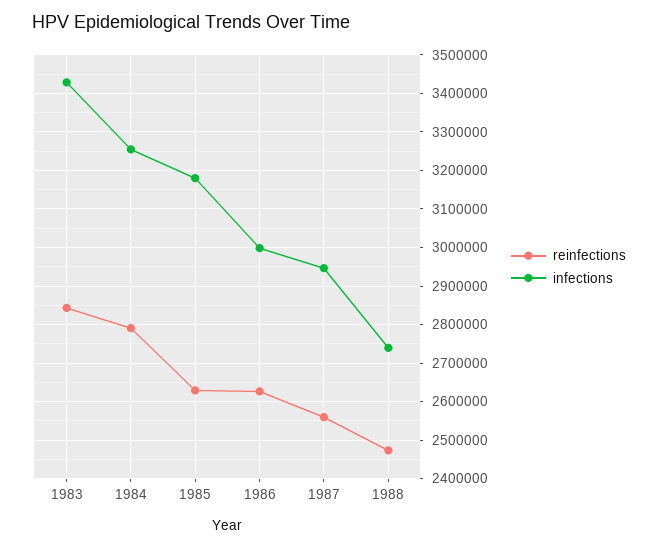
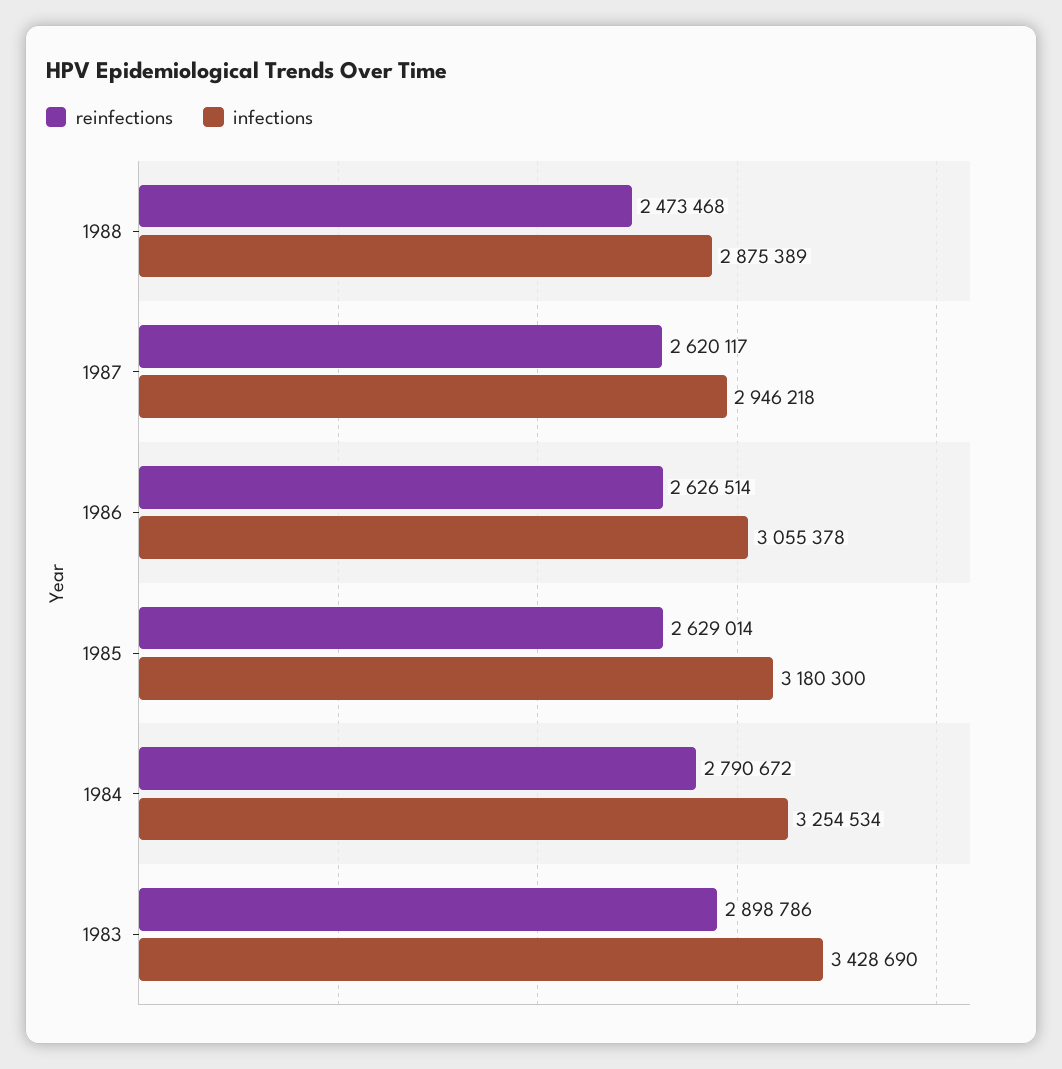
  {
    "reinfections": {
-     "1983": 2840000,
+     "1983": 2898786,
      "1984": 2790672,
      "1985": 2629014,
      "1986": 2626514,
-     "1987": 2560000,
+     "1987": 2620117,
      "1988": 2473468
    },
    "infections": {
      "1983": 3428690,
      "1984": 3254534,
      "1985": 3180300,
-     "1986": 3000000,
+     "1986": 3055378,
      "1987": 2946218,
-     "1988": 2740000
+     "1988": 2875389
    }
  }

